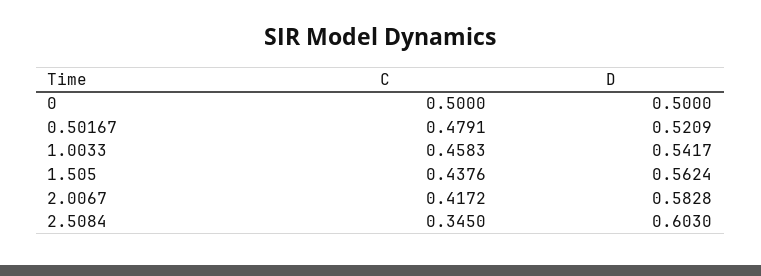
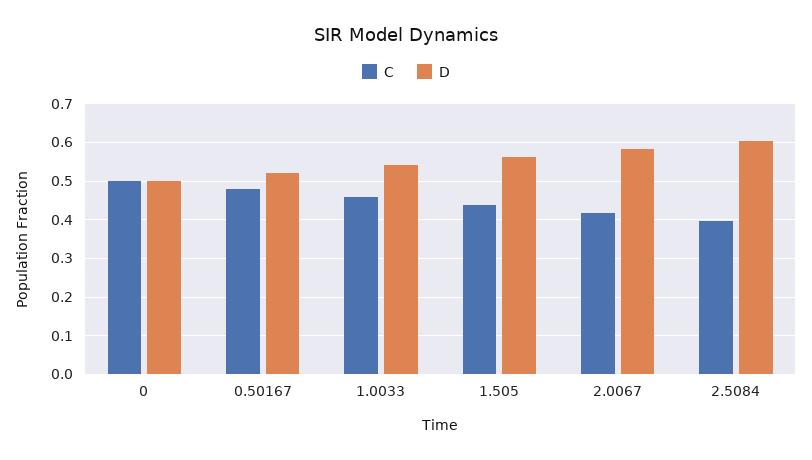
  {
    "C": {
      "0": 0.5,
      "0.50167": 0.4791,
      "1.0033": 0.4583,
      "1.505": 0.4376,
      "2.0067": 0.4172,
-     "2.5084": 0.345
+     "2.5084": 0.4
    },
    "D": {
      "0": 0.5,
      "0.50167": 0.5209,
      "1.0033": 0.5417,
      "1.505": 0.5624,
      "2.0067": 0.5828,
      "2.5084": 0.603
    }
  }

